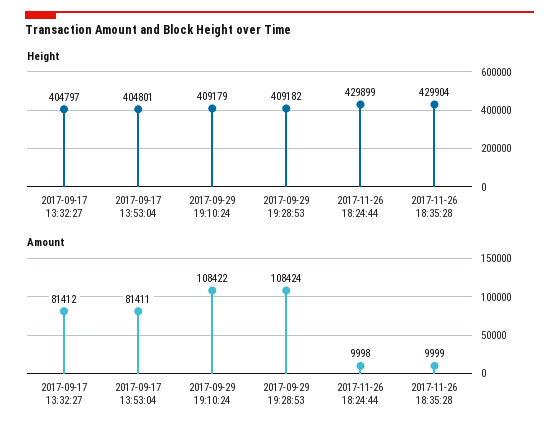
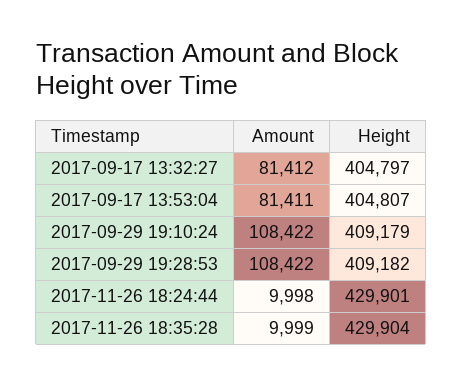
  {
    "Height": {
      "2017-09-17 13:32:27": 404797,
-     "2017-09-17 13:53:04": 404801,
+     "2017-09-17 13:53:04": 404807,
      "2017-09-29 19:10:24": 409179,
      "2017-09-29 19:28:53": 409182,
-     "2017-11-26 18:24:44": 429899,
+     "2017-11-26 18:24:44": 429901,
      "2017-11-26 18:35:28": 429904
    },
    "Amount": {
      "2017-09-17 13:32:27": 81412,
      "2017-09-17 13:53:04": 81411,
      "2017-09-29 19:10:24": 108422,
-     "2017-09-29 19:28:53": 108424,
+     "2017-09-29 19:28:53": 108422,
      "2017-11-26 18:24:44": 9998,
      "2017-11-26 18:35:28": 9999
    }
  }

